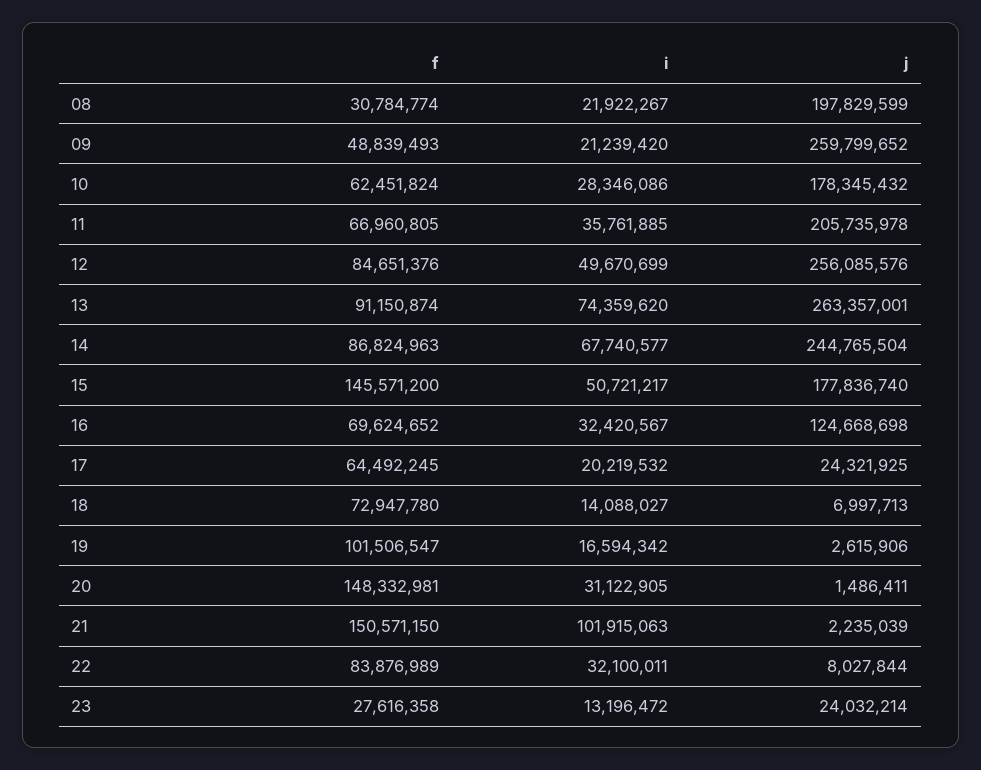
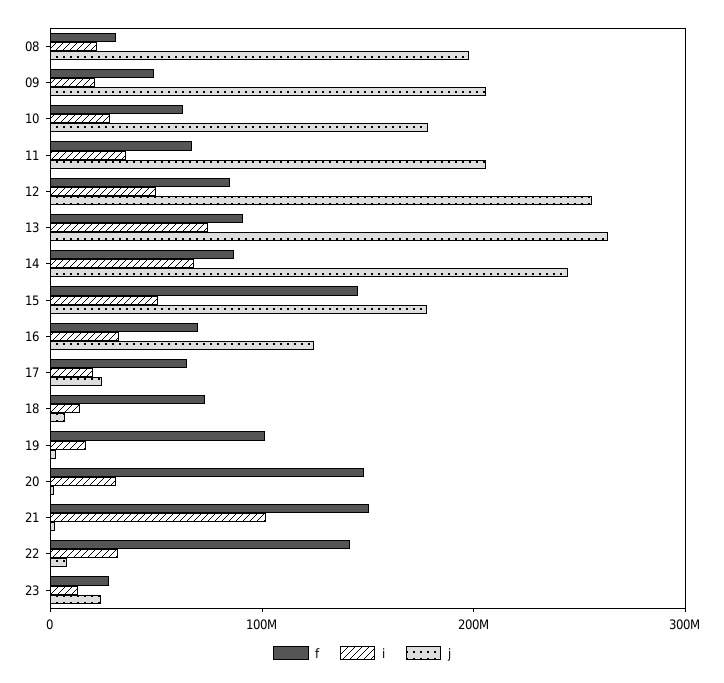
  {
    "f": {
      "08": 30784774,
      "09": 48839493,
      "10": 62451824,
      "11": 66960805,
      "12": 84651376,
      "13": 91150874,
      "14": 86824963,
      "15": 145571200,
      "16": 69624652,
      "17": 64492245,
      "18": 72947780,
      "19": 101506547,
      "20": 148332981,
      "21": 150571150,
-     "22": 83876989,
+     "22": 140000000,
      "23": 27616358
    },
    "i": {
      "08": 21922267,
      "09": 21239420,
      "10": 28346086,
      "11": 35761885,
      "12": 49670699,
      "13": 74359620,
      "14": 67740577,
      "15": 50721217,
      "16": 32420567,
      "17": 20219532,
      "18": 14088027,
      "19": 16594342,
      "20": 31122905,
      "21": 101915063,
      "22": 32100011,
      "23": 13196472
    },
    "j": {
      "08": 197829599,
-     "09": 259799652,
+     "09": 200000000,
      "10": 178345432,
      "11": 205735978,
      "12": 256085576,
      "13": 263357001,
      "14": 244765504,
      "15": 177836740,
      "16": 124668698,
      "17": 24321925,
      "18": 6997713,
      "19": 2615906,
      "20": 1486411,
      "21": 2235039,
      "22": 8027844,
      "23": 24032214
    }
  }

